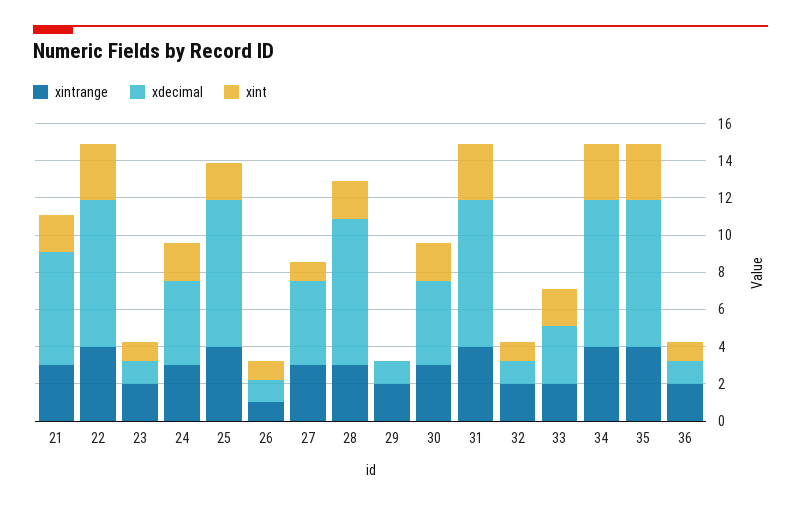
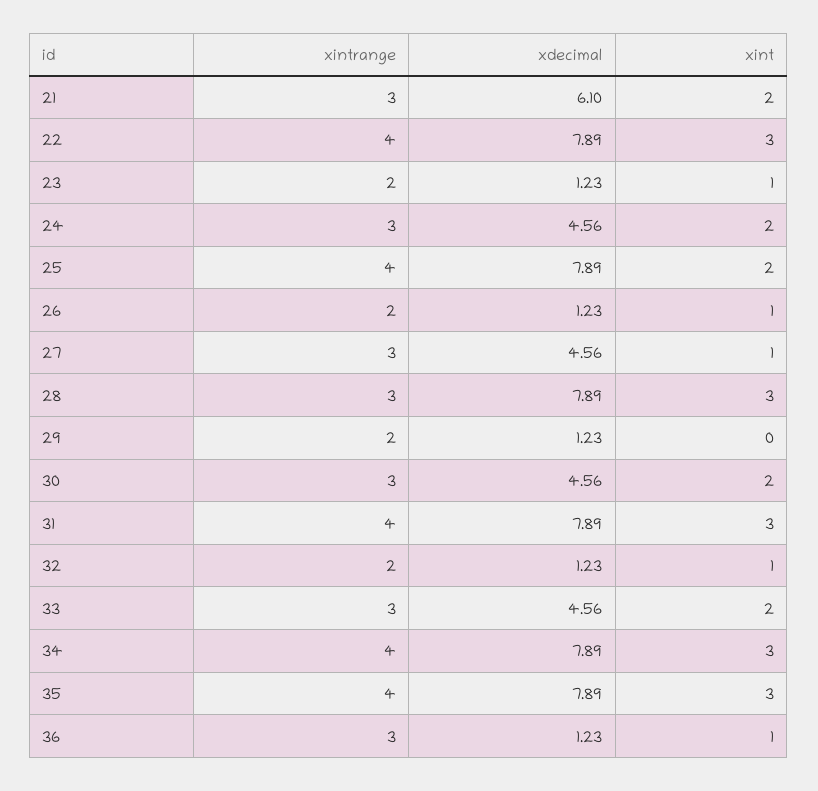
  {
    "xintrange": {
      "21": 3,
      "22": 4,
      "23": 2,
      "24": 3,
      "25": 4,
-     "26": 1,
+     "26": 2,
      "27": 3,
      "28": 3,
      "29": 2,
      "30": 3,
      "31": 4,
      "32": 2,
-     "33": 2,
+     "33": 3,
      "34": 4,
      "35": 4,
-     "36": 2
+     "36": 3
    },
    "xdecimal": {
      "21": 6.1,
      "22": 7.89,
      "23": 1.23,
      "24": 4.56,
      "25": 7.89,
      "26": 1.23,
      "27": 4.56,
      "28": 7.89,
      "29": 1.23,
      "30": 4.56,
      "31": 7.89,
      "32": 1.23,
-     "33": 3,
+     "33": 4.56,
      "34": 7.89,
      "35": 7.89,
      "36": 1.23
    },
    "xint": {
      "21": 2,
      "22": 3,
      "23": 1,
      "24": 2,
      "25": 2,
      "26": 1,
      "27": 1,
-     "28": 2,
+     "28": 3,
      "29": 0,
      "30": 2,
      "31": 3,
      "32": 1,
      "33": 2,
      "34": 3,
      "35": 3,
      "36": 1
    }
  }

